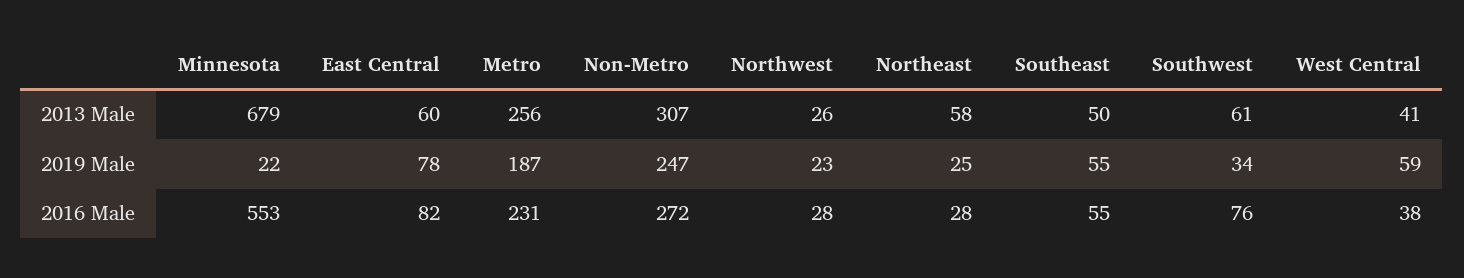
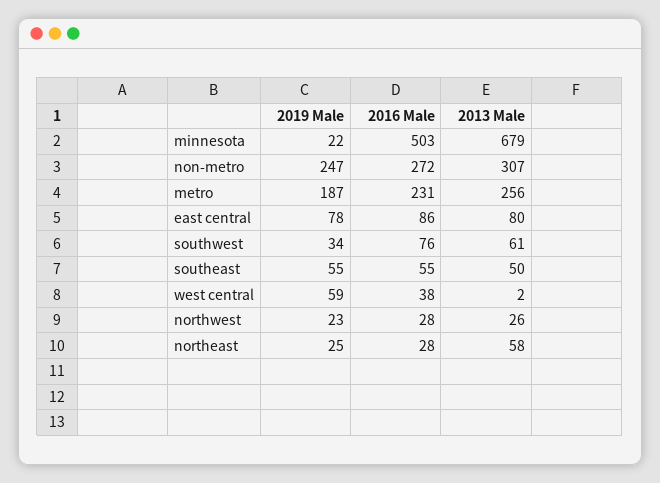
  {
    "Minnesota": {
      "2013 Male": 679,
      "2019 Male": 22,
-     "2016 Male": 553
+     "2016 Male": 503
    },
    "East Central": {
-     "2013 Male": 60,
+     "2013 Male": 80,
      "2019 Male": 78,
-     "2016 Male": 82
+     "2016 Male": 86
    },
    "Metro": {
      "2013 Male": 256,
      "2019 Male": 187,
      "2016 Male": 231
    },
    "Non-Metro": {
      "2013 Male": 307,
      "2019 Male": 247,
      "2016 Male": 272
    },
    "Northwest": {
      "2013 Male": 26,
      "2019 Male": 23,
      "2016 Male": 28
    },
    "Northeast": {
      "2013 Male": 58,
      "2019 Male": 25,
      "2016 Male": 28
    },
    "Southeast": {
      "2013 Male": 50,
      "2019 Male": 55,
      "2016 Male": 55
    },
    "Southwest": {
      "2013 Male": 61,
      "2019 Male": 34,
      "2016 Male": 76
    },
    "West Central": {
-     "2013 Male": 41,
+     "2013 Male": 2,
      "2019 Male": 59,
      "2016 Male": 38
    }
  }

